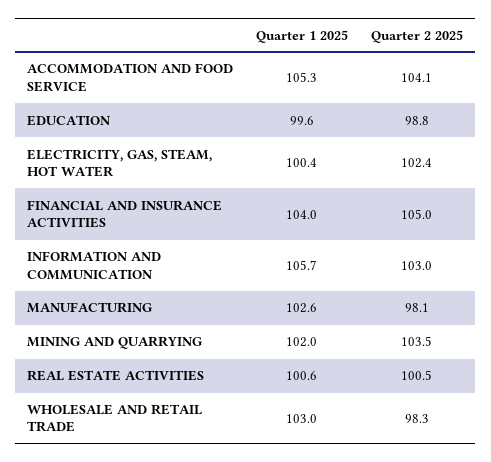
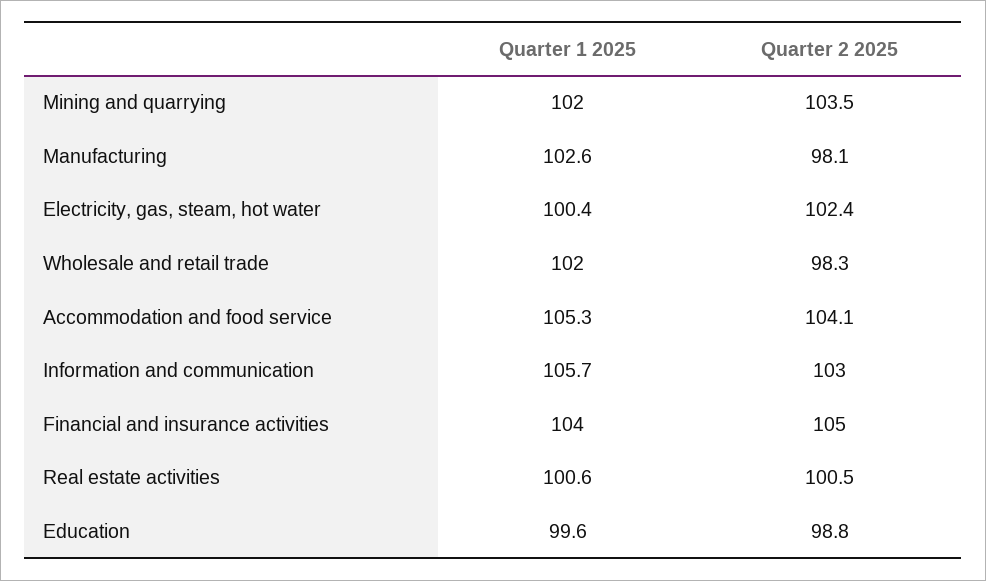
  {
    "Quarter 1 2025": {
      "ACCOMMODATION AND FOOD SERVICE": 105.3,
      "EDUCATION": 99.6,
      "ELECTRICITY, GAS, STEAM, HOT WATER": 100.4,
      "FINANCIAL AND INSURANCE ACTIVITIES": 104,
      "INFORMATION AND COMMUNICATION": 105.7,
      "MANUFACTURING": 102.6,
      "MINING AND QUARRYING": 102,
      "REAL ESTATE ACTIVITIES": 100.6,
-     "WHOLESALE AND RETAIL TRADE": 103
+     "WHOLESALE AND RETAIL TRADE": 102
    },
    "Quarter 2 2025": {
      "ACCOMMODATION AND FOOD SERVICE": 104.1,
      "EDUCATION": 98.8,
      "ELECTRICITY, GAS, STEAM, HOT WATER": 102.4,
      "FINANCIAL AND INSURANCE ACTIVITIES": 105,
      "INFORMATION AND COMMUNICATION": 103,
      "MANUFACTURING": 98.1,
      "MINING AND QUARRYING": 103.5,
      "REAL ESTATE ACTIVITIES": 100.5,
      "WHOLESALE AND RETAIL TRADE": 98.3
    }
  }

